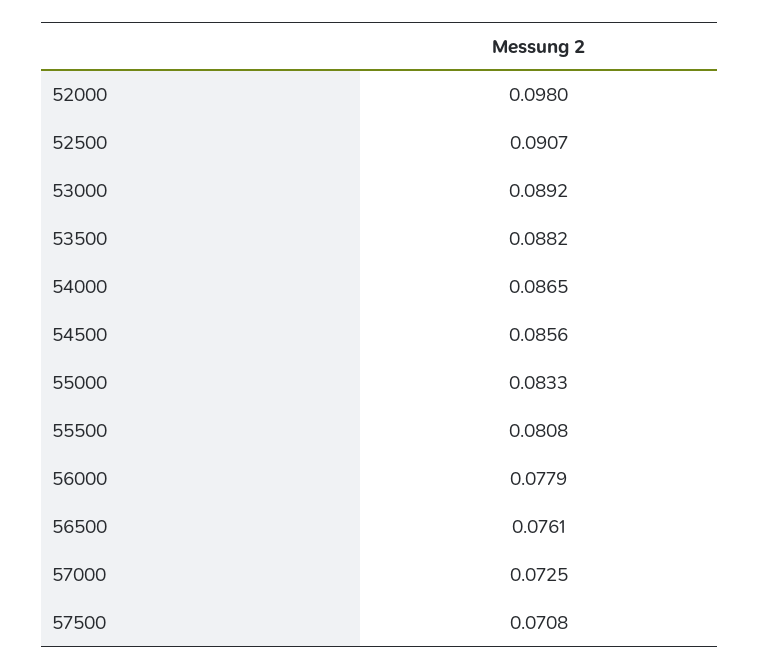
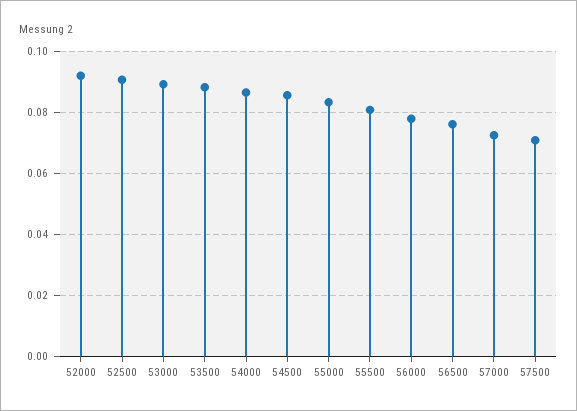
  {
-   "52000": 0.098,
+   "52000": 0.092,
    "52500": 0.0907,
    "53000": 0.0892,
    "53500": 0.0882,
    "54000": 0.0865,
    "54500": 0.0856,
    "55000": 0.0833,
    "55500": 0.0808,
    "56000": 0.0779,
    "56500": 0.0761,
    "57000": 0.0725,
    "57500": 0.0708
  }

